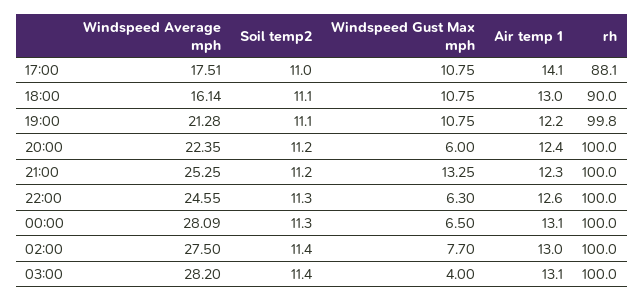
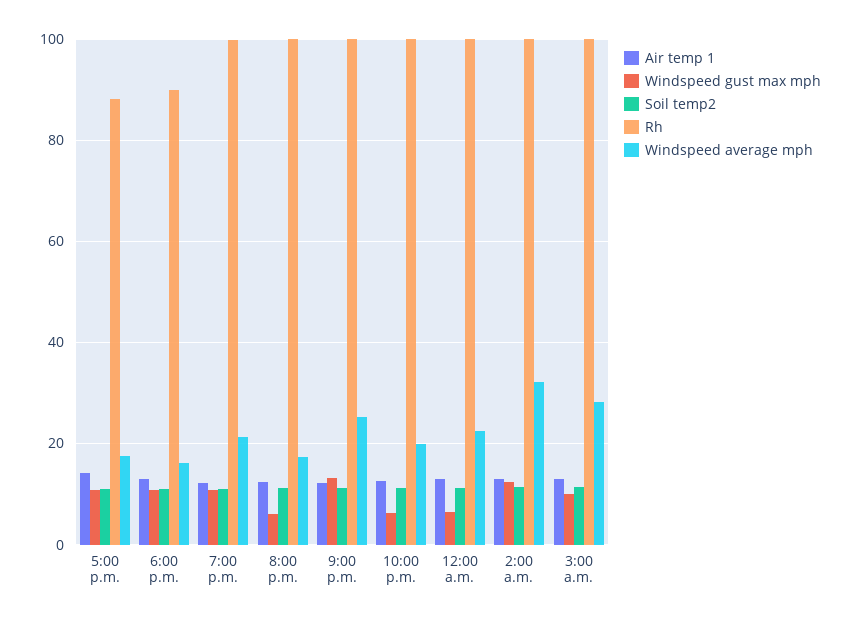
  {
    "Windspeed Average mph": {
      "17:00": 17.51,
      "18:00": 16.14,
      "19:00": 21.28,
-     "20:00": 22.35,
+     "20:00": 18,
      "21:00": 25.25,
-     "22:00": 24.55,
+     "22:00": 20,
-     "00:00": 28.09,
+     "00:00": 22,
-     "02:00": 27.5,
+     "02:00": 32,
      "03:00": 28.2
    },
    "Soil temp2": {
      "17:00": 11,
      "18:00": 11.1,
      "19:00": 11.1,
      "20:00": 11.2,
      "21:00": 11.2,
      "22:00": 11.3,
      "00:00": 11.3,
      "02:00": 11.4,
      "03:00": 11.4
    },
    "Windspeed Gust Max mph": {
      "17:00": 10.75,
      "18:00": 10.75,
      "19:00": 10.75,
      "20:00": 6,
      "21:00": 13.25,
      "22:00": 6.3,
      "00:00": 6.5,
-     "02:00": 7.7,
+     "02:00": 12,
-     "03:00": 4
+     "03:00": 10
    },
    "Air temp 1": {
      "17:00": 14.1,
      "18:00": 13,
      "19:00": 12.2,
      "20:00": 12.4,
      "21:00": 12.3,
      "22:00": 12.6,
      "00:00": 13.1,
      "02:00": 13,
      "03:00": 13.1
    },
    "rh": {
      "17:00": 88.1,
      "18:00": 90,
      "19:00": 99.8,
      "20:00": 100,
      "21:00": 100,
      "22:00": 100,
      "00:00": 100,
      "02:00": 100,
      "03:00": 100
    }
  }

